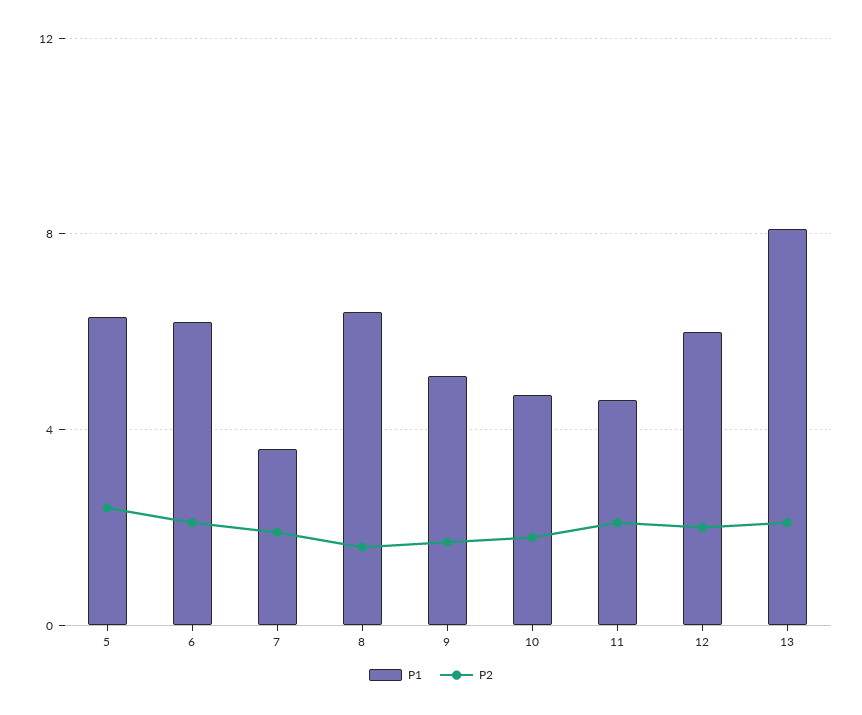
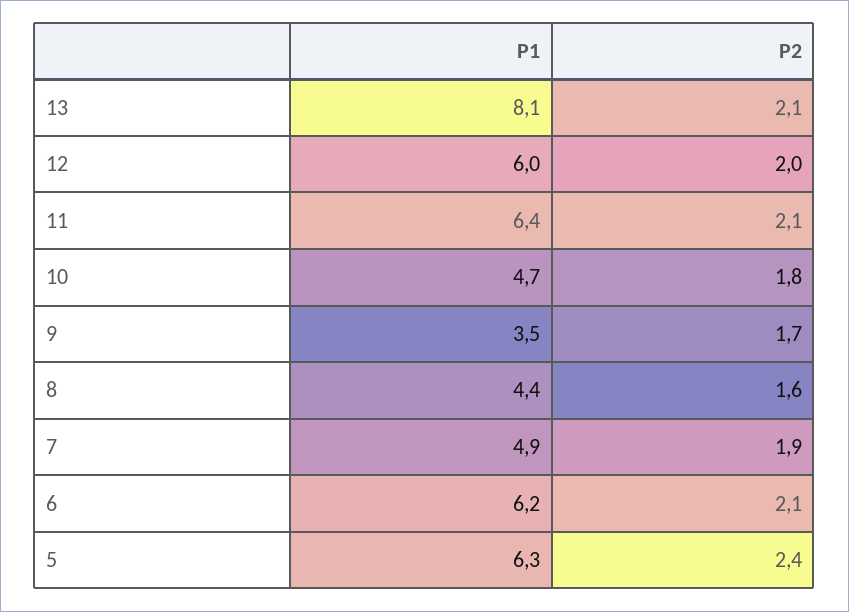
  {
    "P1": {
      "5": 6.3,
      "6": 6.2,
-     "7": 3.5,
+     "7": 4.9,
-     "8": 6.5,
+     "8": 4.4,
-     "9": 5,
+     "9": 3.5,
      "10": 4.7,
-     "11": 4.5,
+     "11": 6.4,
      "12": 6,
      "13": 8.1
    },
    "P2": {
      "5": 2.4,
      "6": 2.1,
      "7": 1.9,
      "8": 1.6,
      "9": 1.7,
      "10": 1.8,
      "11": 2.1,
      "12": 2,
      "13": 2.1
    }
  }

